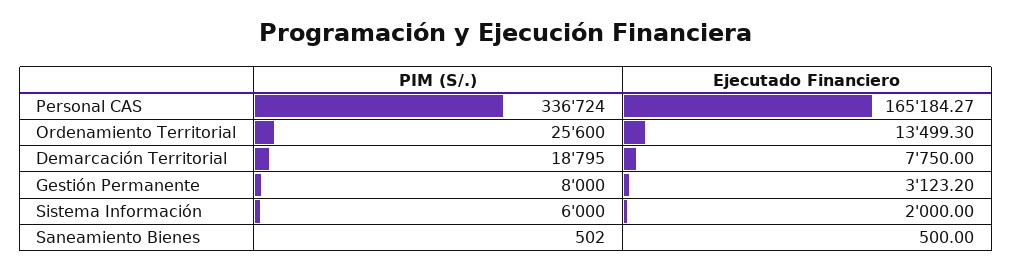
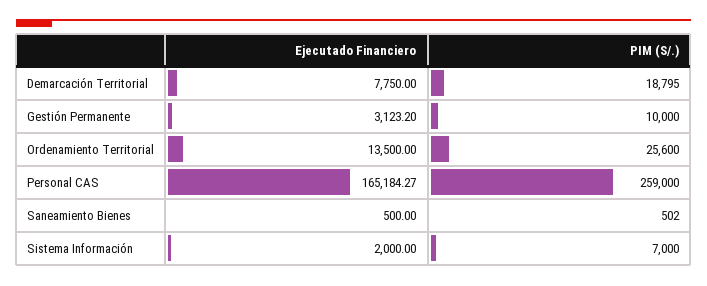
  {
    "PIM (S/.)": {
-     "Personal CAS": 336724,
+     "Personal CAS": 259000,
      "Ordenamiento Territorial": 25600,
      "Demarcación Territorial": 18795,
-     "Gestión Permanente": 8000,
+     "Gestión Permanente": 10000,
-     "Sistema Información": 6000,
+     "Sistema Información": 7000,
      "Saneamiento Bienes": 502
    },
    "Ejecutado Financiero": {
      "Personal CAS": 165184.27,
-     "Ordenamiento Territorial": 13499.3,
+     "Ordenamiento Territorial": 13500,
      "Demarcación Territorial": 7750,
      "Gestión Permanente": 3123.2,
      "Sistema Información": 2000,
      "Saneamiento Bienes": 500
    }
  }

